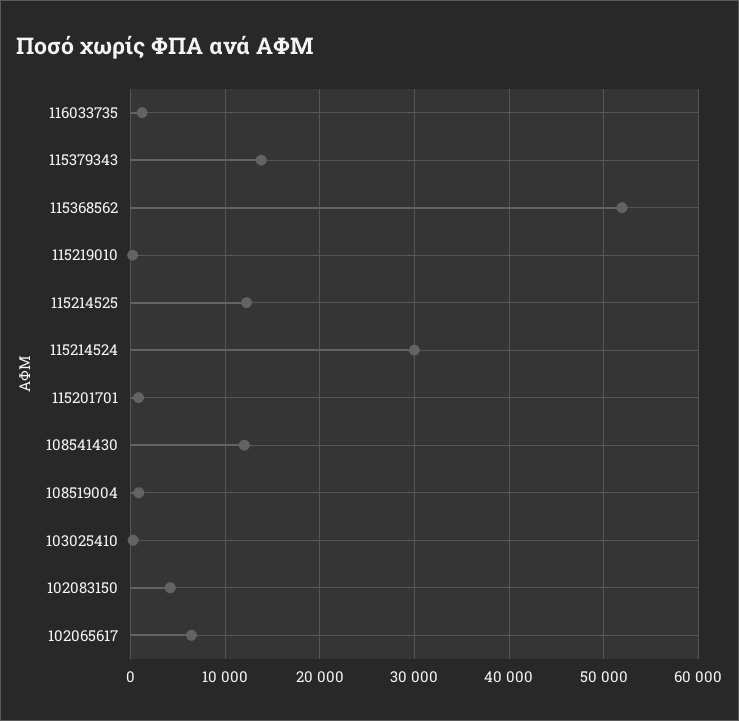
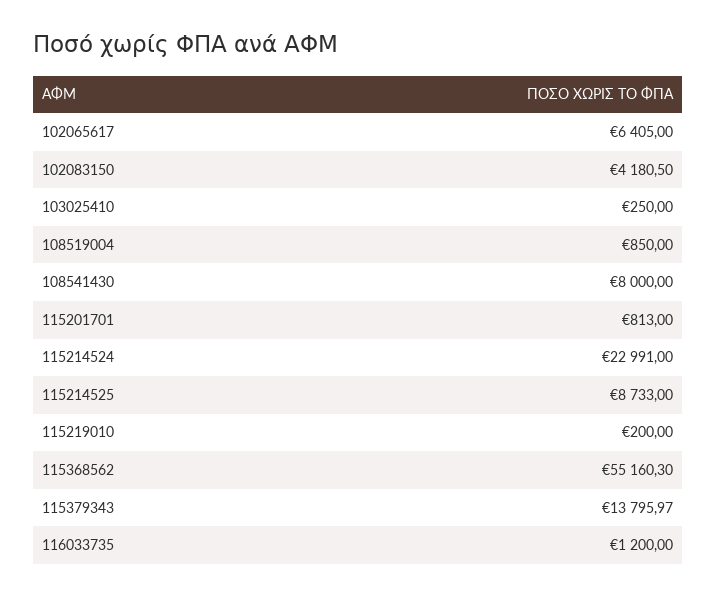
  {
    "116033735": 1200,
    "115379343": 13795.97,
-   "115368562": 52000,
+   "115368562": 55160.3,
    "115219010": 200,
-   "115214525": 12000,
+   "115214525": 8733,
-   "115214524": 30000,
+   "115214524": 22991,
    "115201701": 813,
-   "108541430": 12000,
+   "108541430": 8000,
    "108519004": 850,
    "103025410": 250,
    "102083150": 4180.5,
    "102065617": 6405
  }

